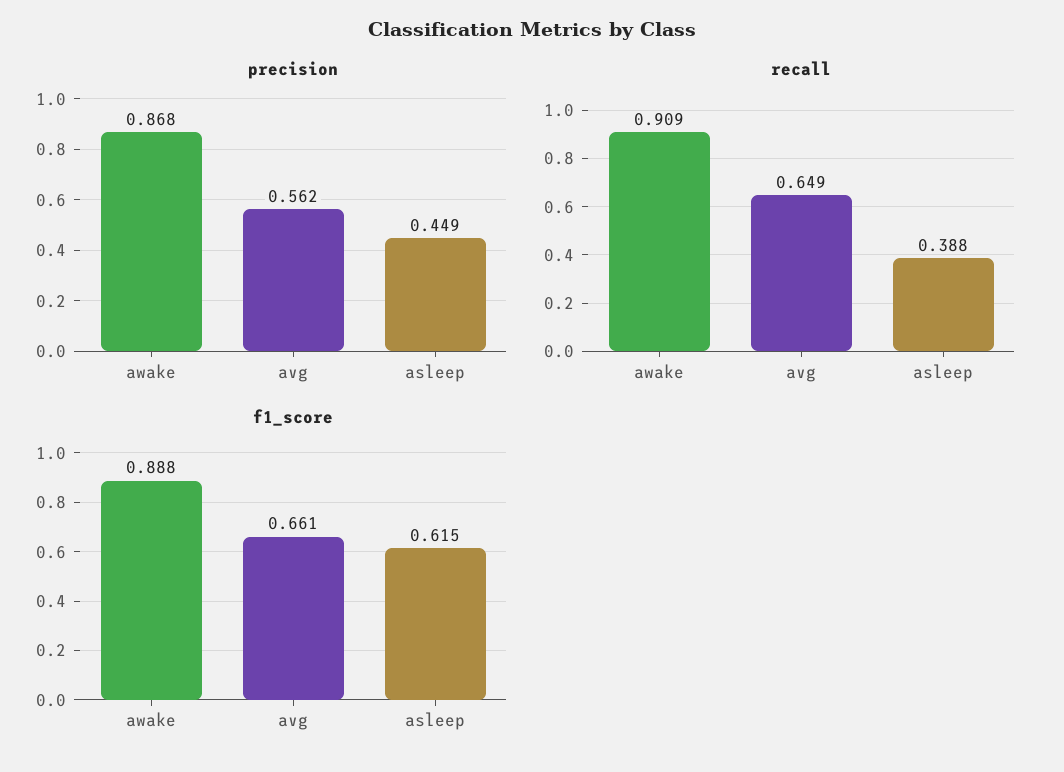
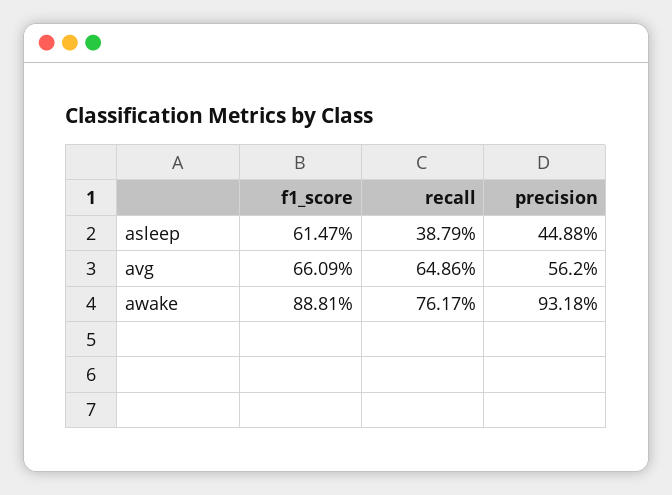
  {
    "precision": {
-     "awake": 0.868,
+     "awake": 0.9318,
      "avg": 0.562,
      "asleep": 0.4488
    },
    "recall": {
-     "awake": 0.909,
+     "awake": 0.7617,
      "avg": 0.6486,
      "asleep": 0.3879
    },
    "f1_score": {
      "awake": 0.8881,
      "avg": 0.6609,
      "asleep": 0.6147
    }
  }

